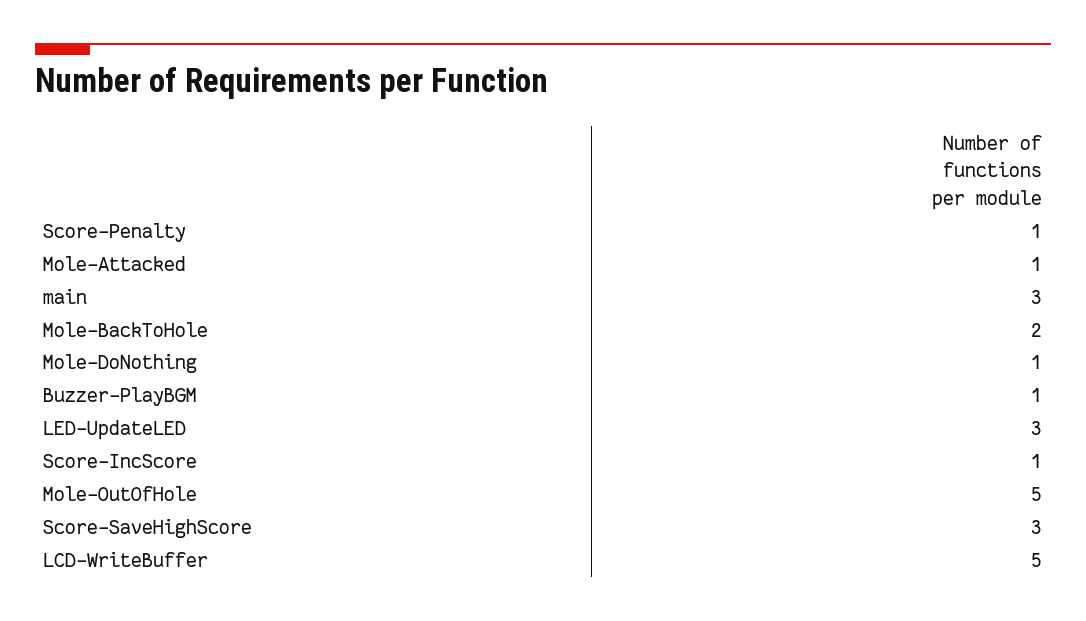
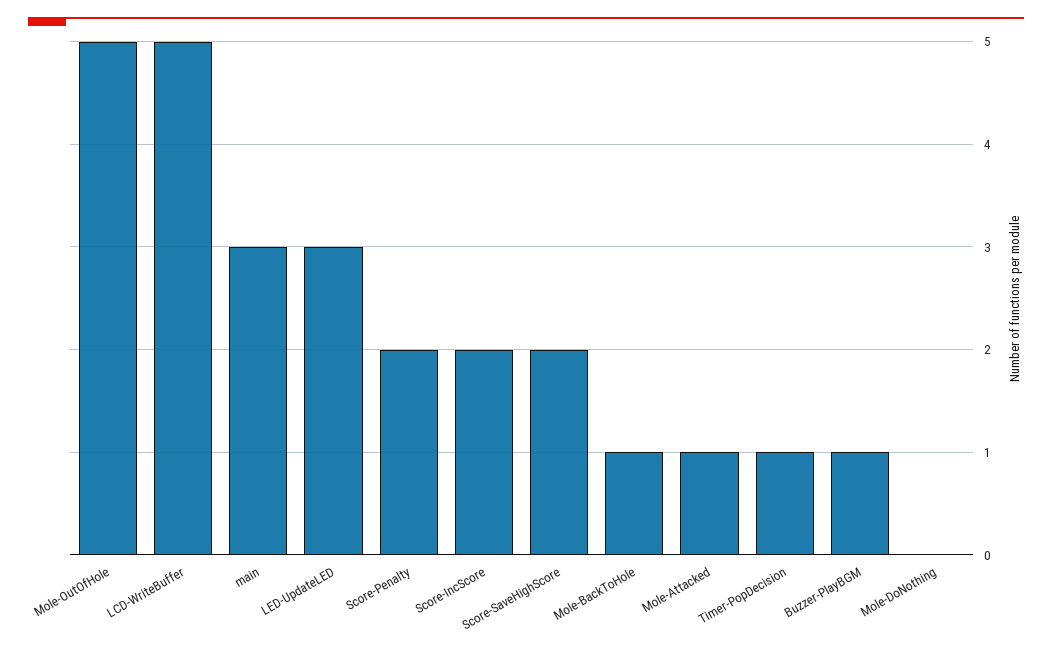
  {
-   "Score-Penalty": 1,
+   "Score-Penalty": 2,
    "Mole-Attacked": 1,
    "main": 3,
-   "Mole-BackToHole": 2,
+   "Mole-BackToHole": 1,
-   "Mole-DoNothing": 1,
+   "Mole-DoNothing": 0,
    "Buzzer-PlayBGM": 1,
    "LED-UpdateLED": 3,
-   "Score-IncScore": 1,
+   "Score-IncScore": 2,
    "Mole-OutOfHole": 5,
-   "Score-SaveHighScore": 3,
+   "Score-SaveHighScore": 2,
-   "LCD-WriteBuffer": 5
+   "LCD-WriteBuffer": 5,
+   "Timer-PopDecision": 1
  }

